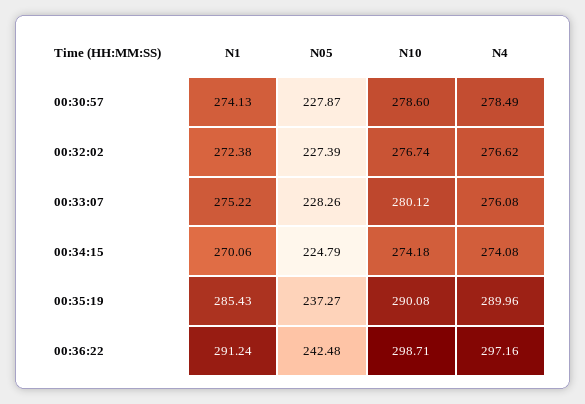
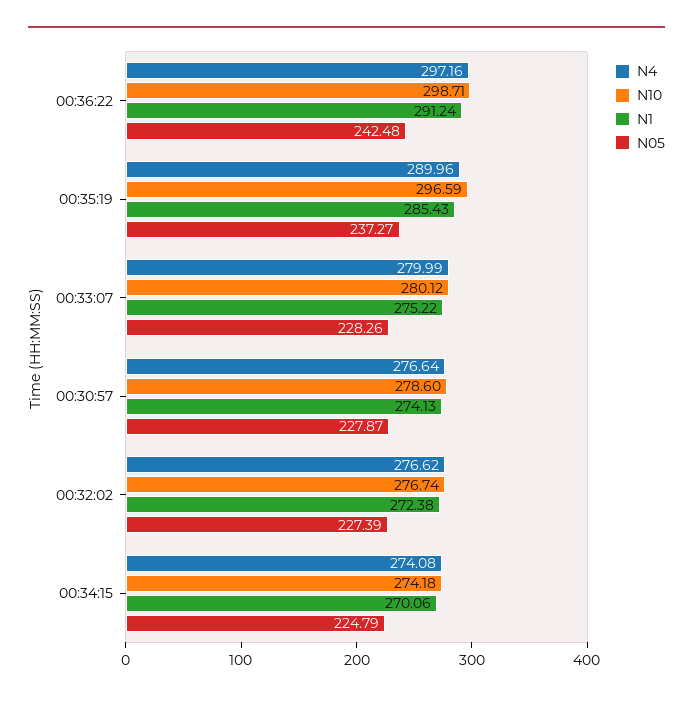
  {
    "N1": {
      "00:30:57": 274.13,
      "00:32:02": 272.38,
      "00:33:07": 275.22,
      "00:34:15": 270.06,
      "00:35:19": 285.43,
      "00:36:22": 291.24
    },
    "N05": {
      "00:30:57": 227.87,
      "00:32:02": 227.39,
      "00:33:07": 228.26,
      "00:34:15": 224.79,
      "00:35:19": 237.27,
      "00:36:22": 242.48
    },
    "N10": {
      "00:30:57": 278.6,
      "00:32:02": 276.74,
      "00:33:07": 280.12,
      "00:34:15": 274.18,
-     "00:35:19": 290.08,
+     "00:35:19": 296.59,
      "00:36:22": 298.71
    },
    "N4": {
-     "00:30:57": 278.49,
+     "00:30:57": 276.64,
      "00:32:02": 276.62,
-     "00:33:07": 276.08,
+     "00:33:07": 279.99,
      "00:34:15": 274.08,
      "00:35:19": 289.96,
      "00:36:22": 297.16
    }
  }

